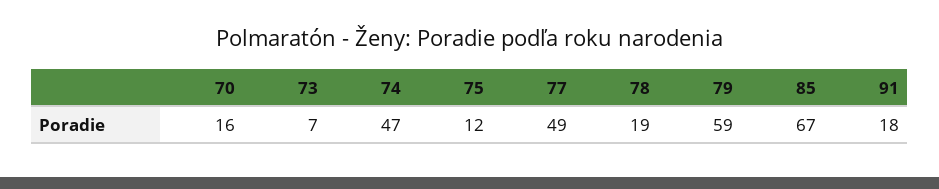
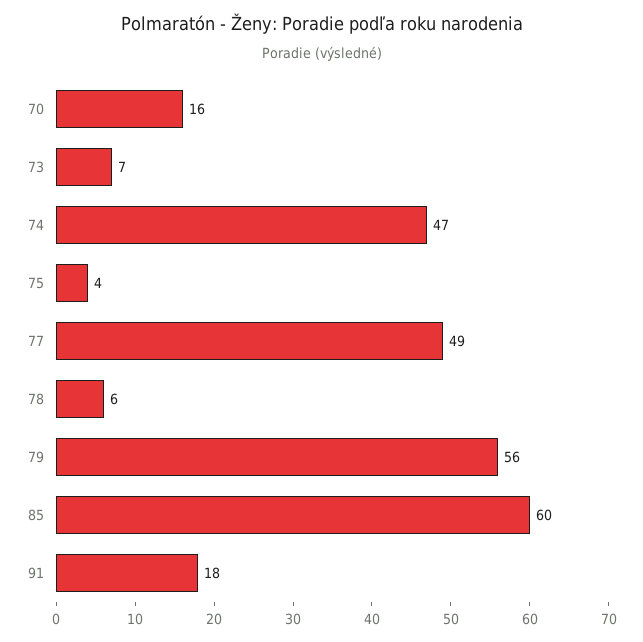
  {
    "70": 16,
    "73": 7,
    "74": 47,
-   "75": 12,
+   "75": 4,
    "77": 49,
-   "78": 19,
+   "78": 6,
-   "79": 59,
+   "79": 56,
-   "85": 67,
+   "85": 60,
    "91": 18
  }

